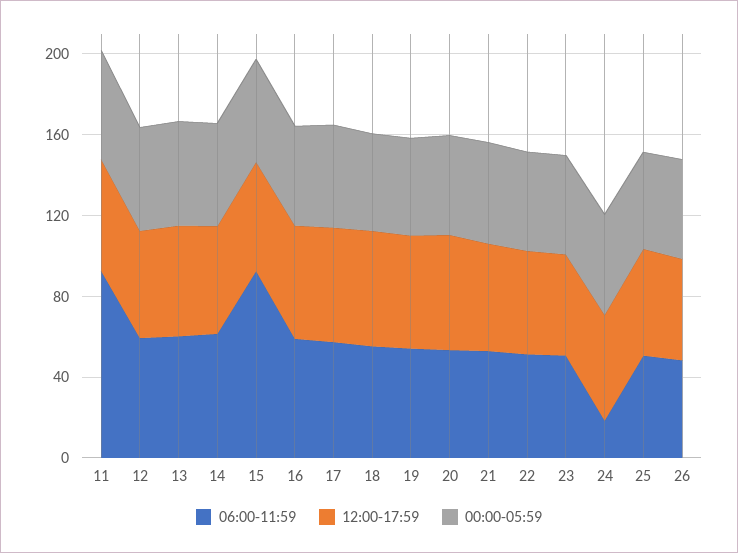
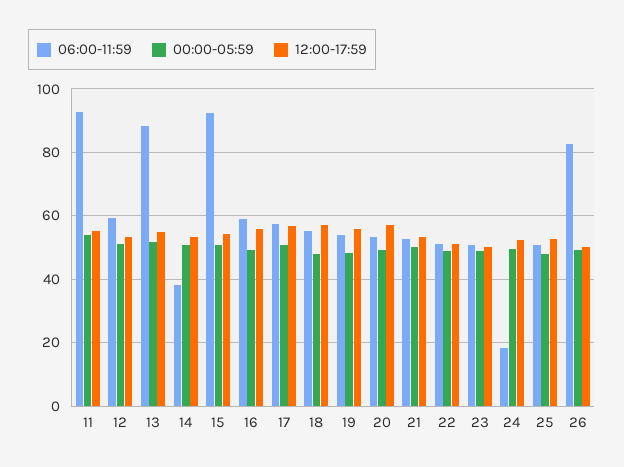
  {
    "06:00-11:59": {
      "11": 92,
      "12": 60,
-     "13": 60,
+     "13": 88,
-     "14": 60,
+     "14": 38,
      "15": 92,
      "16": 58,
      "17": 58,
      "18": 56,
      "19": 54,
      "20": 54,
      "21": 52,
      "22": 52,
      "23": 50,
      "24": 18,
      "25": 50,
-     "26": 50
+     "26": 82
    },
    "12:00-17:59": {
      "11": 56,
      "12": 54,
      "13": 54,
      "14": 54,
      "15": 54,
      "16": 56,
      "17": 56,
      "18": 58,
      "19": 56,
      "20": 58,
      "21": 54,
      "22": 52,
      "23": 50,
      "24": 52,
      "25": 52,
      "26": 50
    },
    "00:00-05:59": {
      "11": 54,
      "12": 52,
      "13": 52,
      "14": 50,
      "15": 50,
      "16": 50,
      "17": 50,
      "18": 48,
      "19": 48,
      "20": 50,
      "21": 50,
      "22": 50,
      "23": 48,
      "24": 50,
      "25": 48,
      "26": 50
    }
  }

